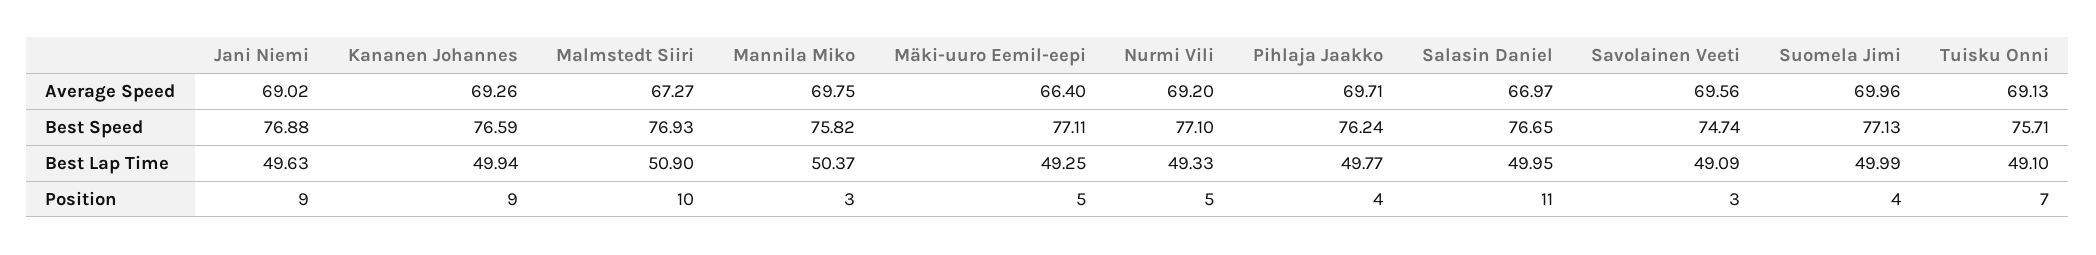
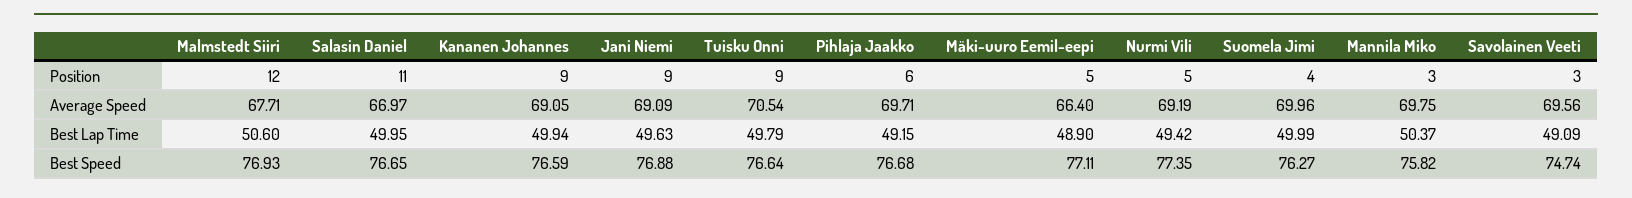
  {
    "Jani Niemi": {
-     "Average Speed": 69.02,
+     "Average Speed": 69.09,
      "Best Speed": 76.88,
      "Best Lap Time": 49.63,
      "Position": 9
    },
    "Kananen Johannes": {
-     "Average Speed": 69.26,
+     "Average Speed": 69.05,
      "Best Speed": 76.59,
      "Best Lap Time": 49.94,
      "Position": 9
    },
    "Malmstedt Siiri": {
-     "Average Speed": 67.27,
+     "Average Speed": 67.71,
      "Best Speed": 76.93,
-     "Best Lap Time": 50.9,
+     "Best Lap Time": 50.6,
-     "Position": 10
+     "Position": 12
    },
    "Mannila Miko": {
      "Average Speed": 69.75,
      "Best Speed": 75.82,
      "Best Lap Time": 50.37,
      "Position": 3
    },
    "Mäki-uuro Eemil-eepi": {
      "Average Speed": 66.4,
      "Best Speed": 77.11,
-     "Best Lap Time": 49.25,
+     "Best Lap Time": 48.9,
      "Position": 5
    },
    "Nurmi Vili": {
-     "Average Speed": 69.2,
+     "Average Speed": 69.19,
-     "Best Speed": 77.1,
+     "Best Speed": 77.35,
-     "Best Lap Time": 49.33,
+     "Best Lap Time": 49.42,
      "Position": 5
    },
    "Pihlaja Jaakko": {
      "Average Speed": 69.71,
-     "Best Speed": 76.24,
+     "Best Speed": 76.68,
-     "Best Lap Time": 49.77,
+     "Best Lap Time": 49.15,
-     "Position": 4
+     "Position": 6
    },
    "Salasin Daniel": {
      "Average Speed": 66.97,
      "Best Speed": 76.65,
      "Best Lap Time": 49.95,
      "Position": 11
    },
    "Savolainen Veeti": {
      "Average Speed": 69.56,
      "Best Speed": 74.74,
      "Best Lap Time": 49.09,
      "Position": 3
    },
    "Suomela Jimi": {
      "Average Speed": 69.96,
-     "Best Speed": 77.13,
+     "Best Speed": 76.27,
      "Best Lap Time": 49.99,
      "Position": 4
    },
    "Tuisku Onni": {
-     "Average Speed": 69.13,
+     "Average Speed": 70.54,
-     "Best Speed": 75.71,
+     "Best Speed": 76.64,
-     "Best Lap Time": 49.1,
+     "Best Lap Time": 49.79,
-     "Position": 7
+     "Position": 9
    }
  }

